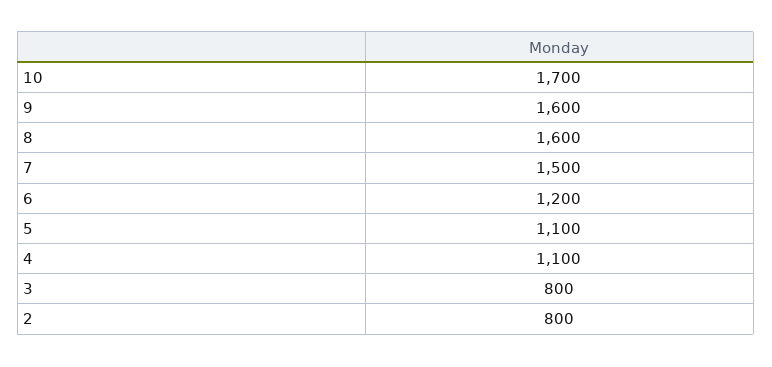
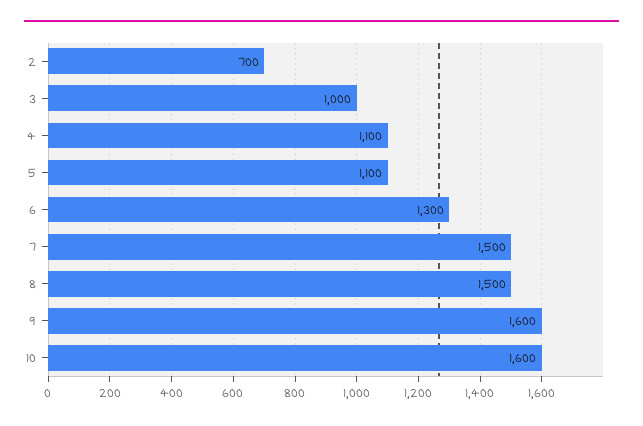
  {
-   "10": 1700,
+   "10": 1600,
    "9": 1600,
-   "8": 1600,
+   "8": 1500,
    "7": 1500,
-   "6": 1200,
+   "6": 1300,
    "5": 1100,
    "4": 1100,
-   "3": 800,
+   "3": 1000,
-   "2": 800
+   "2": 700
  }

